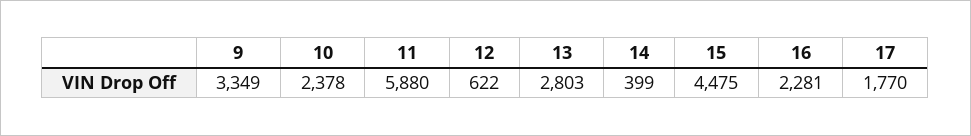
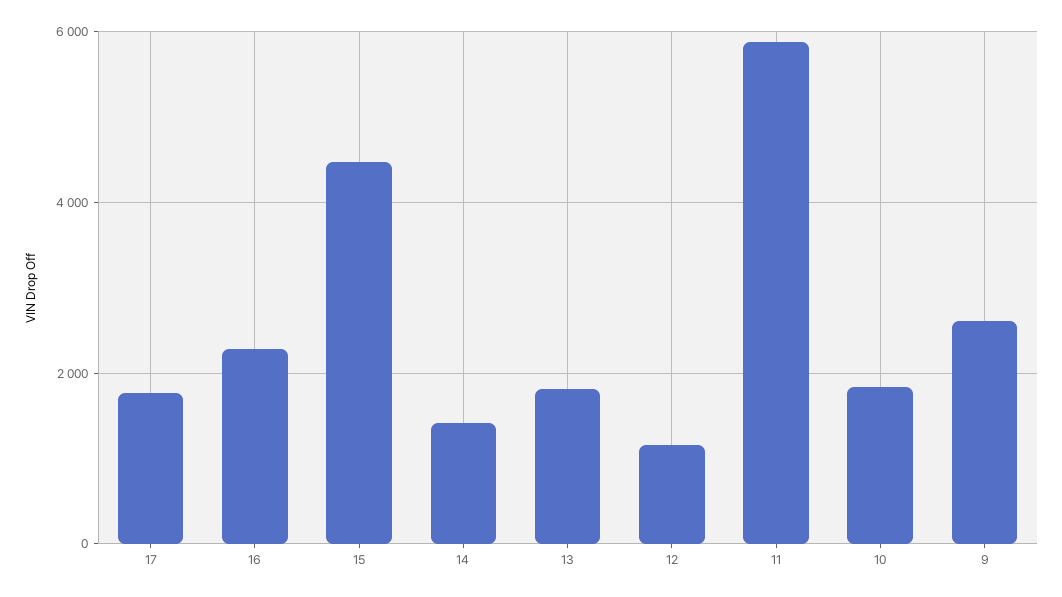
  {
-   "9": 3349,
+   "9": 2600,
-   "10": 2378,
+   "10": 1800,
    "11": 5880,
-   "12": 622,
+   "12": 1200,
-   "13": 2803,
+   "13": 1800,
-   "14": 399,
+   "14": 1400,
    "15": 4475,
    "16": 2281,
    "17": 1770
  }

